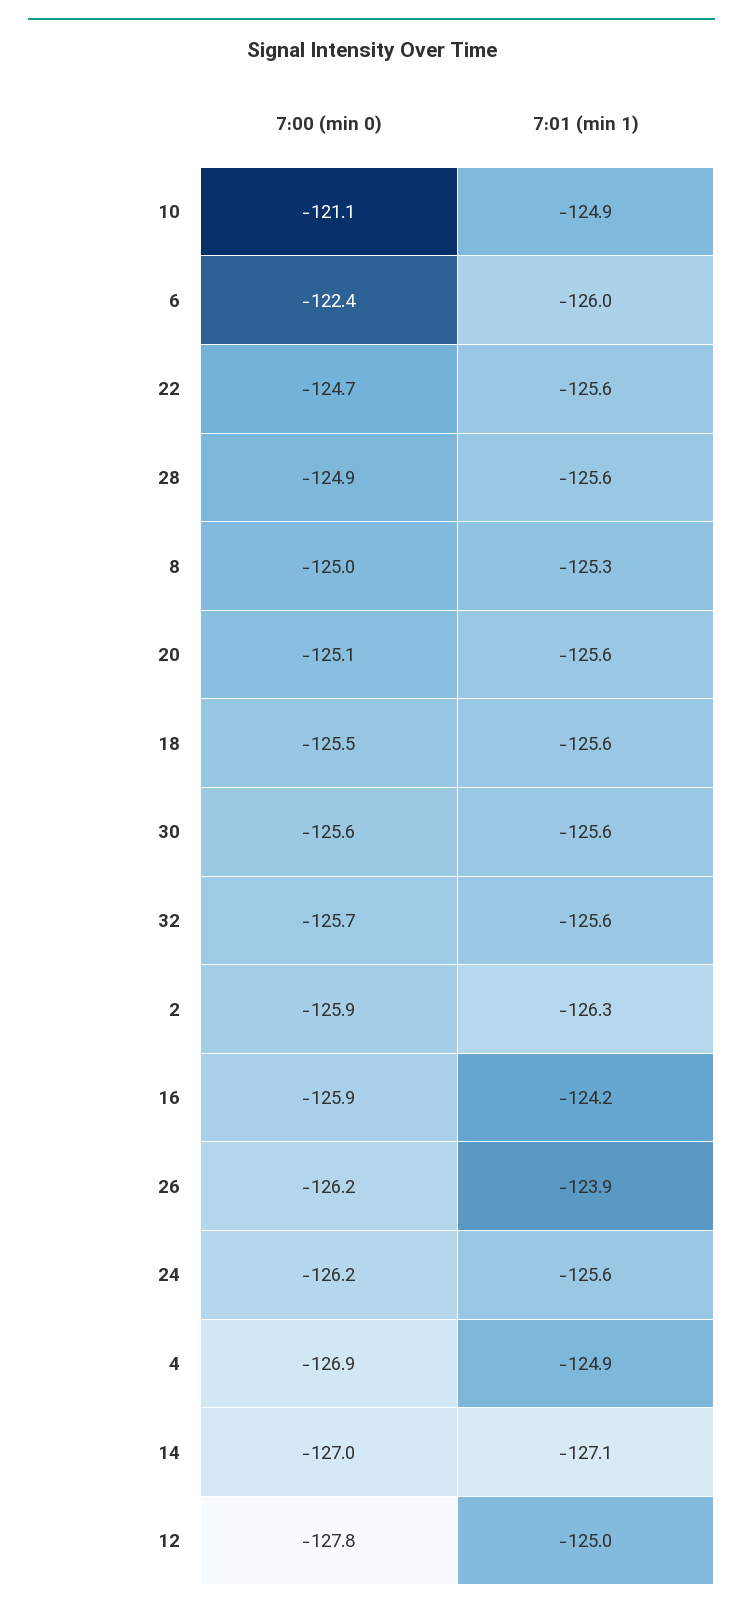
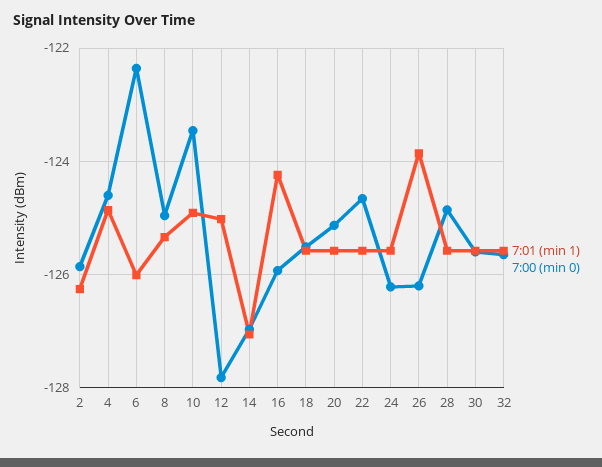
  {
    "7:00 (min 0)": {
-     "10": -121.1,
+     "10": -123.4,
      "6": -122.4,
      "22": -124.7,
      "28": -124.9,
      "8": -125,
      "20": -125.1,
      "18": -125.5,
      "30": -125.6,
      "32": -125.7,
      "2": -125.9,
      "16": -125.9,
      "26": -126.2,
      "24": -126.2,
-     "4": -126.9,
+     "4": -124.6,
      "14": -127,
      "12": -127.8
    },
    "7:01 (min 1)": {
      "10": -124.9,
      "6": -126,
      "22": -125.6,
      "28": -125.6,
      "8": -125.3,
      "20": -125.6,
      "18": -125.6,
      "30": -125.6,
      "32": -125.6,
      "2": -126.3,
      "16": -124.2,
      "26": -123.9,
      "24": -125.6,
      "4": -124.9,
      "14": -127.1,
      "12": -125
    }
  }

